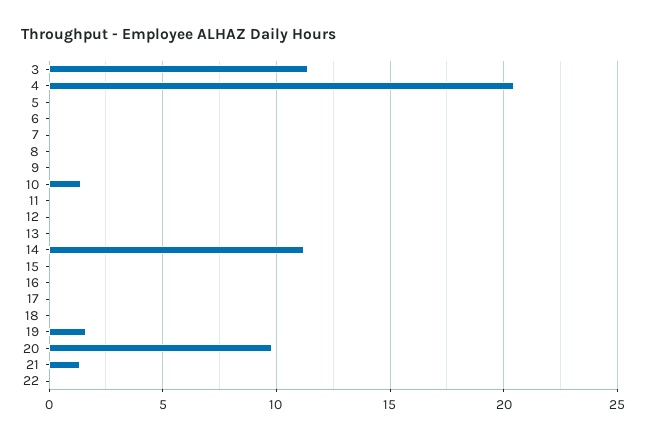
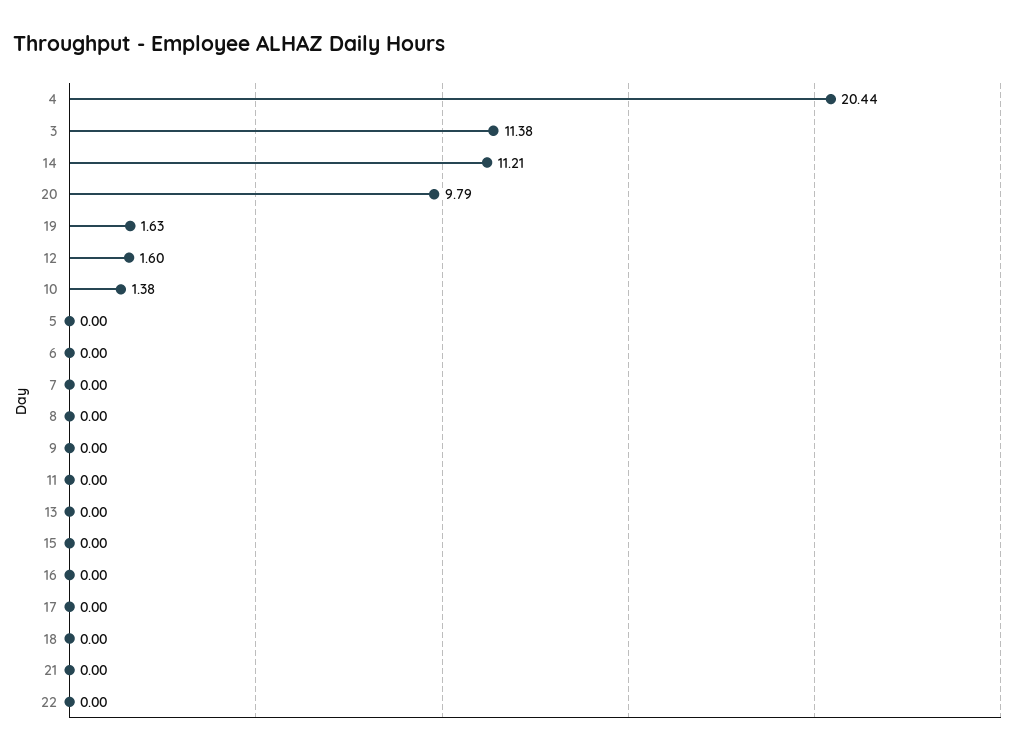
  {
    "3": 11.38,
    "4": 20.44,
    "5": 0,
    "6": 0,
    "7": 0,
    "8": 0,
    "9": 0,
    "10": 1.38,
    "11": 0,
-   "12": 0,
+   "12": 1.6,
    "13": 0,
    "14": 11.21,
    "15": 0,
    "16": 0,
    "17": 0,
    "18": 0,
    "19": 1.63,
    "20": 9.79,
-   "21": 1.5,
+   "21": 0,
    "22": 0
  }

